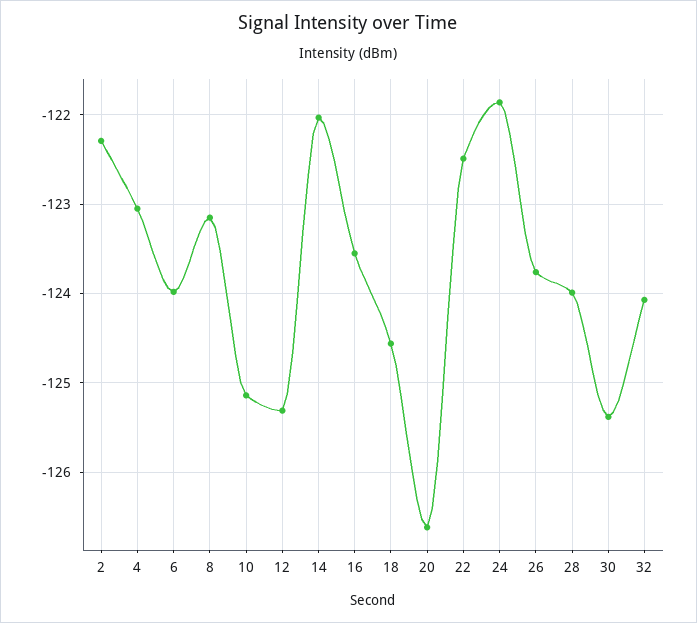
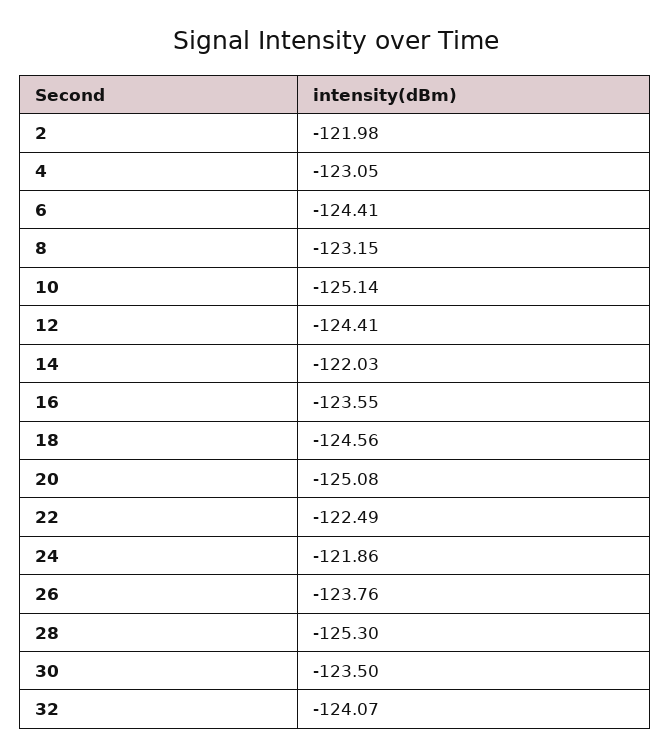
  {
-   "2": -122.3,
+   "2": -121.98,
    "4": -123.05,
-   "6": -124,
+   "6": -124.41,
    "8": -123.15,
    "10": -125.14,
-   "12": -125.3,
+   "12": -124.41,
    "14": -122.03,
    "16": -123.55,
    "18": -124.56,
-   "20": -126.6,
+   "20": -125.08,
    "22": -122.49,
    "24": -121.86,
    "26": -123.76,
-   "28": -124,
+   "28": -125.3,
-   "30": -125.4,
+   "30": -123.5,
    "32": -124.07
  }

